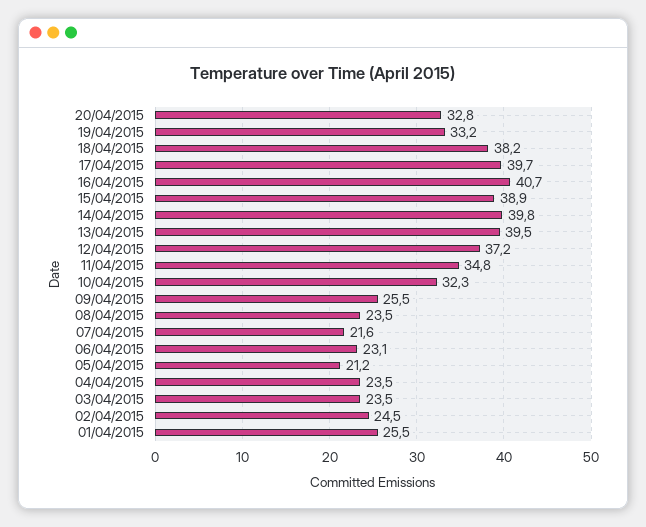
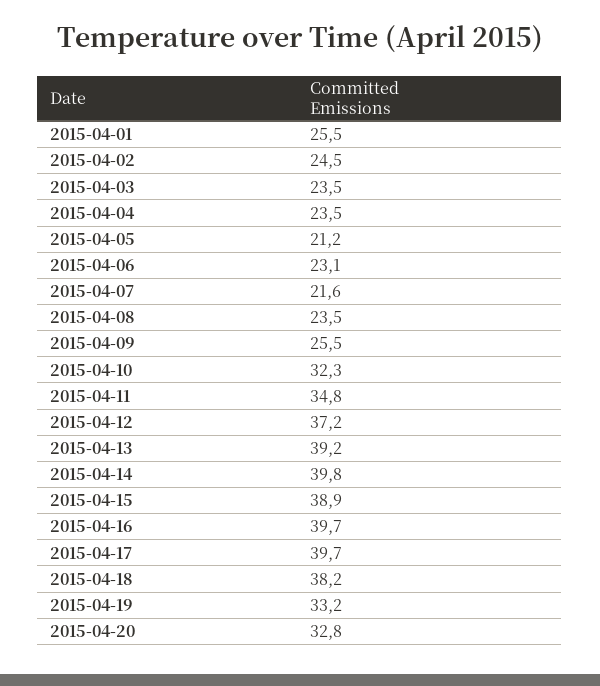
  {
    "20/04/2015": 32.8,
    "19/04/2015": 33.2,
    "18/04/2015": 38.2,
    "17/04/2015": 39.7,
-   "16/04/2015": 40.7,
+   "16/04/2015": 39.7,
    "15/04/2015": 38.9,
    "14/04/2015": 39.8,
-   "13/04/2015": 39.5,
+   "13/04/2015": 39.2,
    "12/04/2015": 37.2,
    "11/04/2015": 34.8,
    "10/04/2015": 32.3,
    "09/04/2015": 25.5,
    "08/04/2015": 23.5,
    "07/04/2015": 21.6,
    "06/04/2015": 23.1,
    "05/04/2015": 21.2,
    "04/04/2015": 23.5,
    "03/04/2015": 23.5,
    "02/04/2015": 24.5,
    "01/04/2015": 25.5
  }

